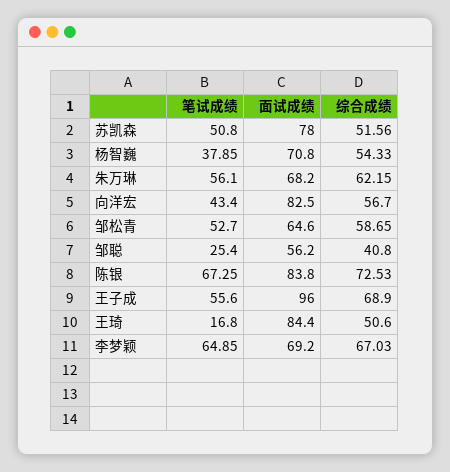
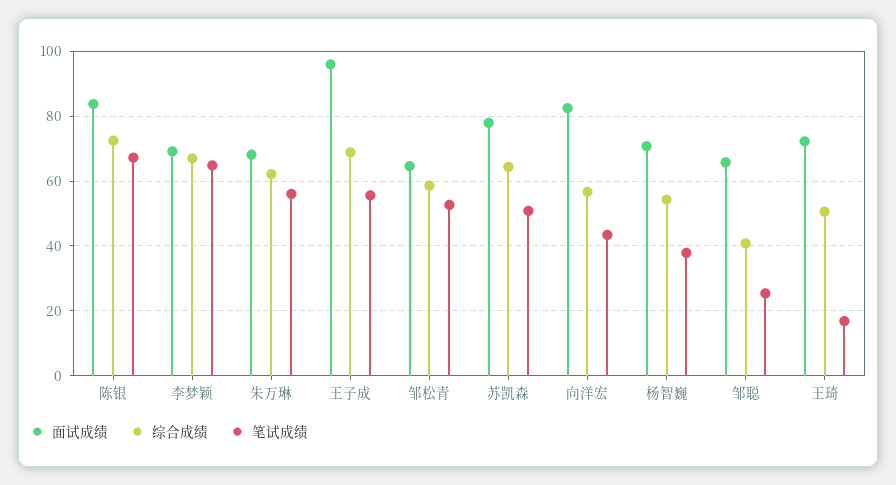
  {
    "笔试成绩": {
      "苏凯森": 50.8,
      "杨智巍": 37.85,
      "朱万琳": 56.1,
      "向洋宏": 43.4,
      "邹松青": 52.7,
      "邹聪": 25.4,
      "陈银": 67.25,
      "王子成": 55.6,
      "王琦": 16.8,
      "李梦颖": 64.85
    },
    "面试成绩": {
      "苏凯森": 78,
      "杨智巍": 70.8,
      "朱万琳": 68.2,
      "向洋宏": 82.5,
      "邹松青": 64.6,
-     "邹聪": 56.2,
+     "邹聪": 66,
      "陈银": 83.8,
      "王子成": 96,
-     "王琦": 84.4,
+     "王琦": 72,
      "李梦颖": 69.2
    },
    "综合成绩": {
-     "苏凯森": 51.56,
+     "苏凯森": 64,
      "杨智巍": 54.33,
      "朱万琳": 62.15,
      "向洋宏": 56.7,
      "邹松青": 58.65,
      "邹聪": 40.8,
      "陈银": 72.53,
      "王子成": 68.9,
      "王琦": 50.6,
      "李梦颖": 67.03
    }
  }

